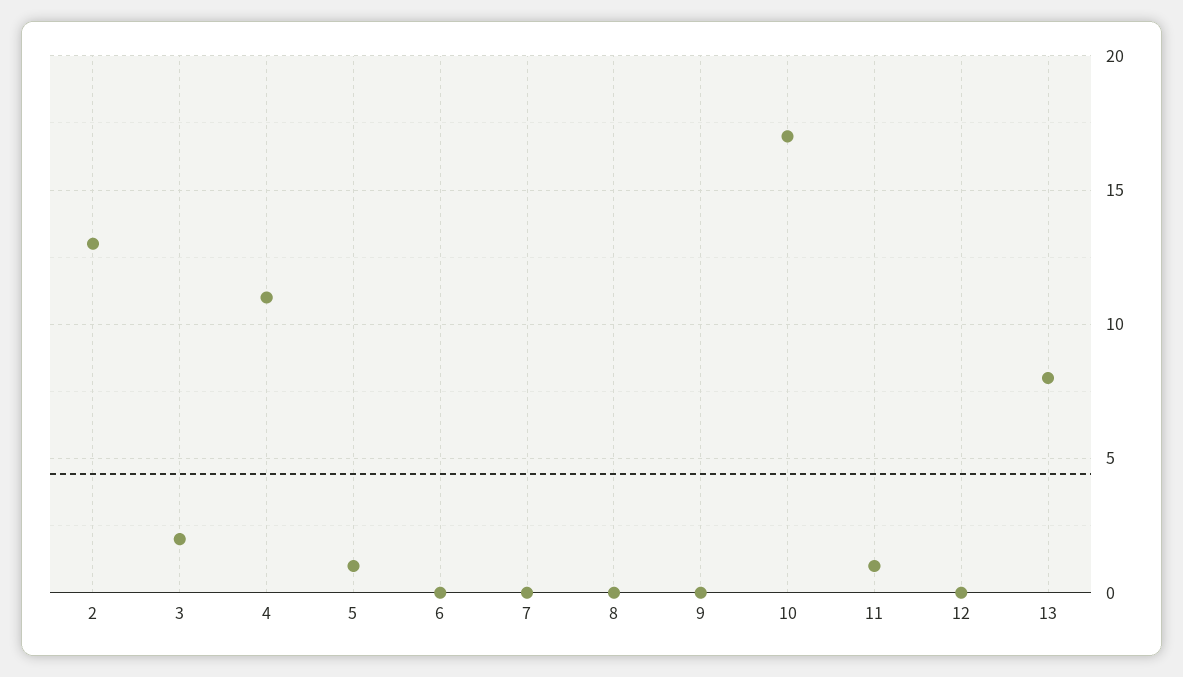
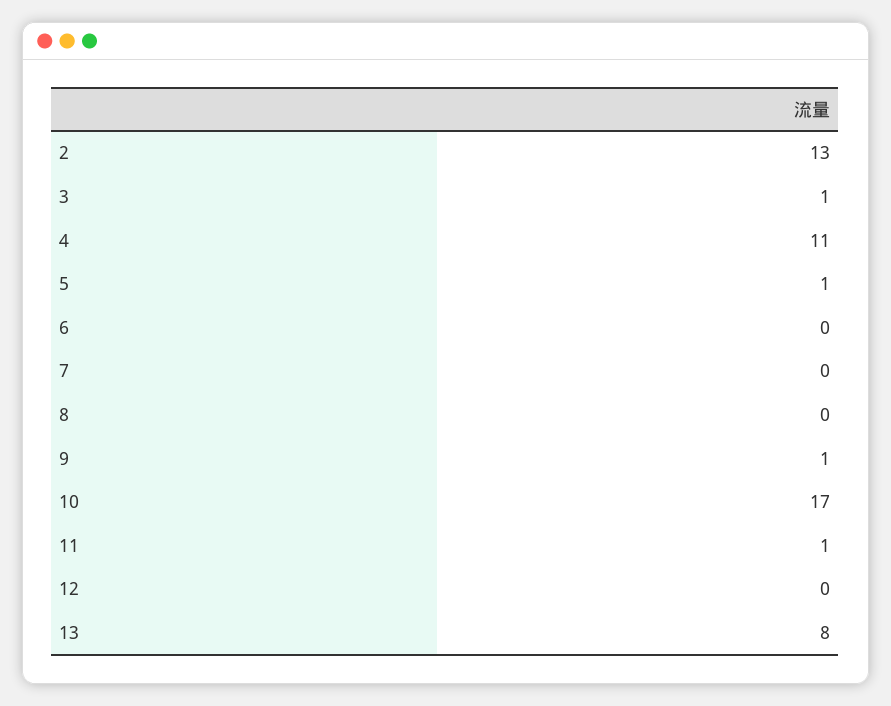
  {
    "2": 13,
-   "3": 2,
+   "3": 1,
    "4": 11,
    "5": 1,
    "6": 0,
    "7": 0,
    "8": 0,
-   "9": 0,
+   "9": 1,
    "10": 17,
    "11": 1,
    "12": 0,
    "13": 8
  }

